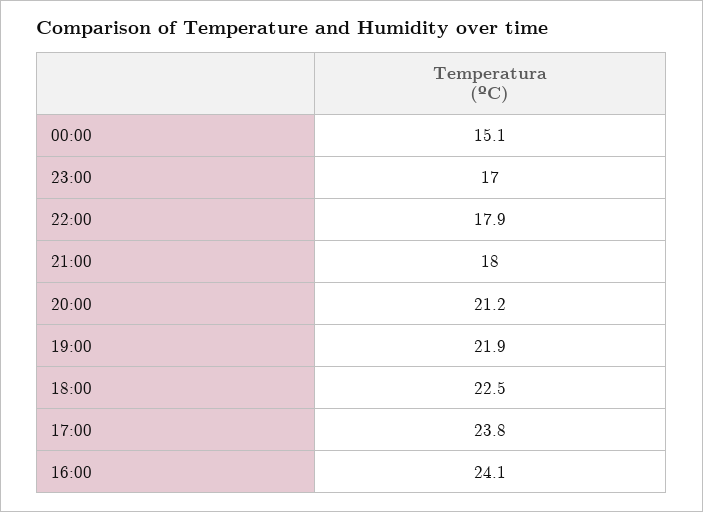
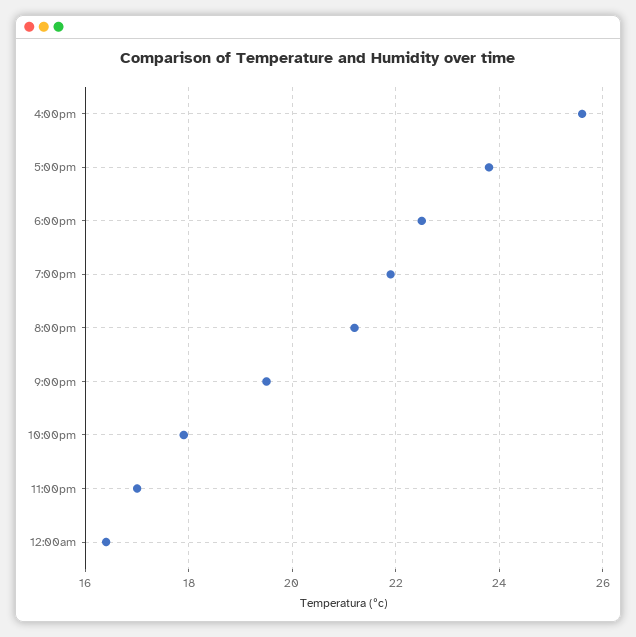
  {
-   "00:00": 15.1,
+   "00:00": 16.5,
    "23:00": 17,
    "22:00": 17.9,
-   "21:00": 18,
+   "21:00": 19.5,
    "20:00": 21.2,
    "19:00": 21.9,
    "18:00": 22.5,
    "17:00": 23.8,
-   "16:00": 24.1
+   "16:00": 25.5
  }

